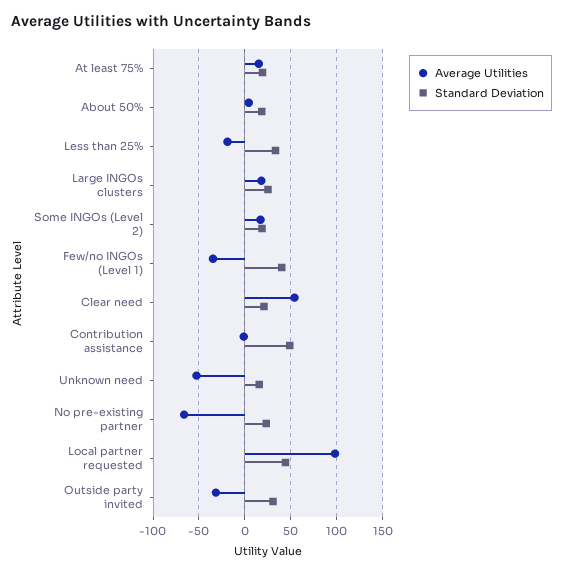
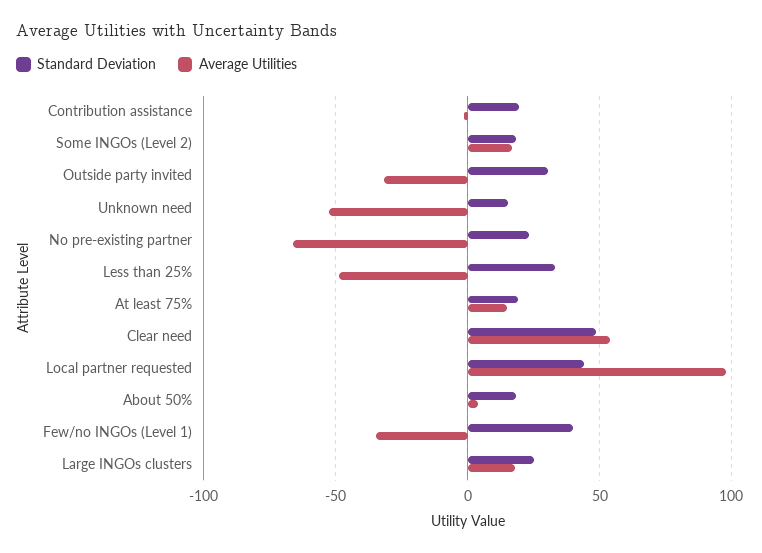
  {
    "Average Utilities": {
      "At least 75%": 15,
      "About 50%": 5,
-     "Less than 25%": -20,
+     "Less than 25%": -50,
      "Large INGOs clusters": 20,
      "Some INGOs (Level 2)": 15,
      "Few/no INGOs (Level 1)": -35,
      "Clear need": 55,
      "Contribution assistance": 0,
      "Unknown need": -55,
      "No pre-existing partner": -65,
      "Local partner requested": 100,
      "Outside party invited": -30
    },
    "Standard Deviation": {
      "At least 75%": 20,
      "About 50%": 20,
      "Less than 25%": 35,
      "Large INGOs clusters": 25,
      "Some INGOs (Level 2)": 20,
      "Few/no INGOs (Level 1)": 40,
-     "Clear need": 20,
+     "Clear need": 50,
-     "Contribution assistance": 50,
+     "Contribution assistance": 20,
      "Unknown need": 15,
      "No pre-existing partner": 25,
      "Local partner requested": 45,
      "Outside party invited": 30
    }
  }

